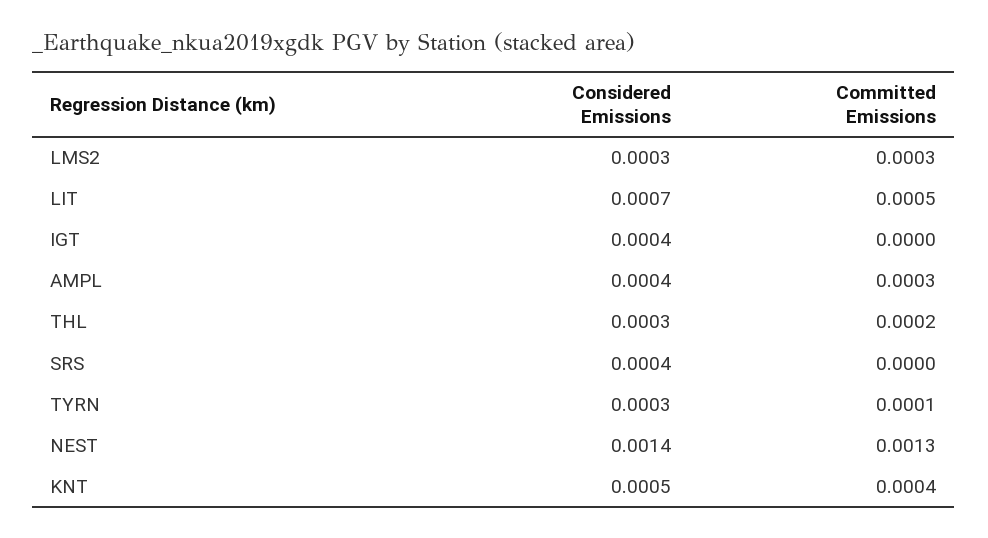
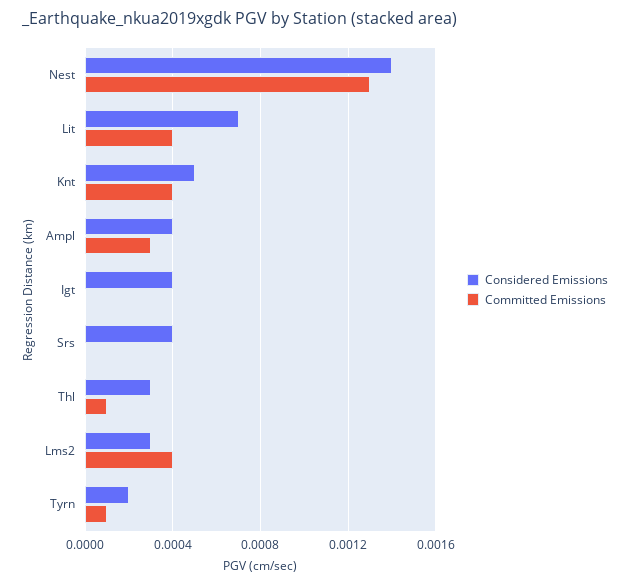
  {
    "Considered Emissions": {
      "LMS2": 0.0003,
      "LIT": 0.0007,
      "IGT": 0.0004,
      "AMPL": 0.0004,
      "THL": 0.0003,
      "SRS": 0.0004,
-     "TYRN": 0.0003,
+     "TYRN": 0.0002,
      "NEST": 0.0014,
      "KNT": 0.0005
    },
    "Committed Emissions": {
-     "LMS2": 0.0003,
+     "LMS2": 0.0004,
-     "LIT": 0.0005,
+     "LIT": 0.0004,
      "IGT": 0,
      "AMPL": 0.0003,
-     "THL": 0.0002,
+     "THL": 0.0001,
      "SRS": 0,
      "TYRN": 0.0001,
      "NEST": 0.0013,
      "KNT": 0.0004
    }
  }

